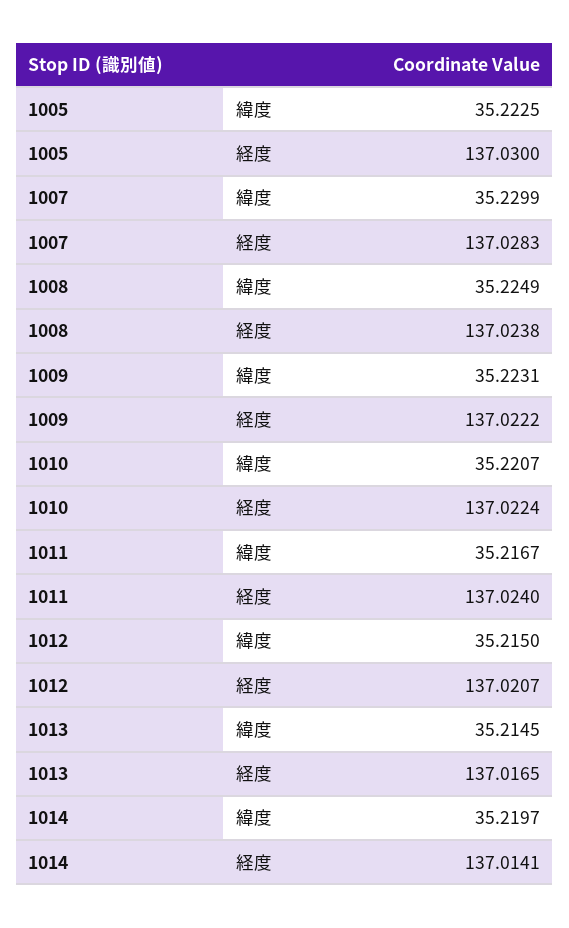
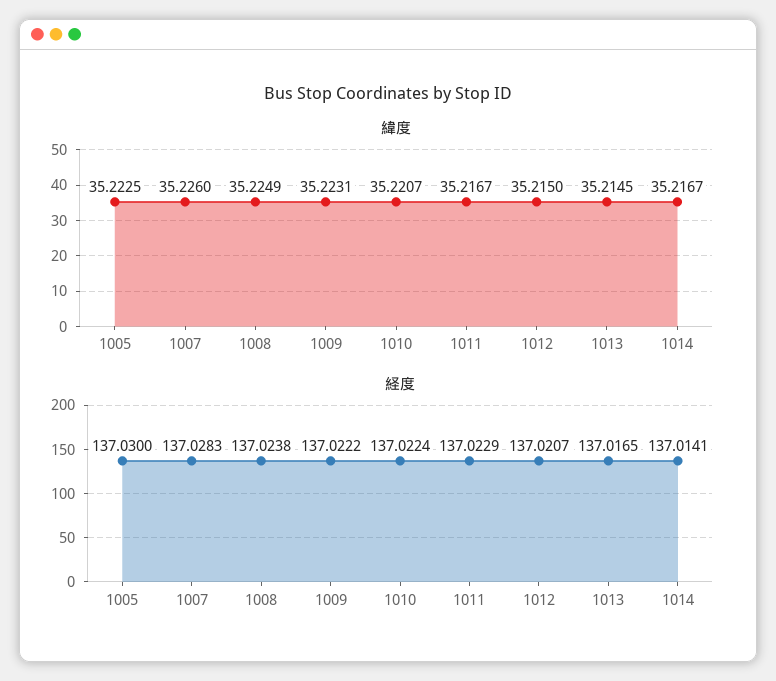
  {
    "緯度": {
      "1005": 35.2225,
-     "1007": 35.2299,
+     "1007": 35.226,
      "1008": 35.2249,
      "1009": 35.2231,
      "1010": 35.2207,
      "1011": 35.2167,
      "1012": 35.215,
      "1013": 35.2145,
-     "1014": 35.2197
+     "1014": 35.2167
    },
    "経度": {
      "1005": 137.03,
      "1007": 137.0283,
      "1008": 137.0238,
      "1009": 137.0222,
      "1010": 137.0224,
-     "1011": 137.024,
+     "1011": 137.0229,
      "1012": 137.0207,
      "1013": 137.0165,
      "1014": 137.0141
    }
  }

